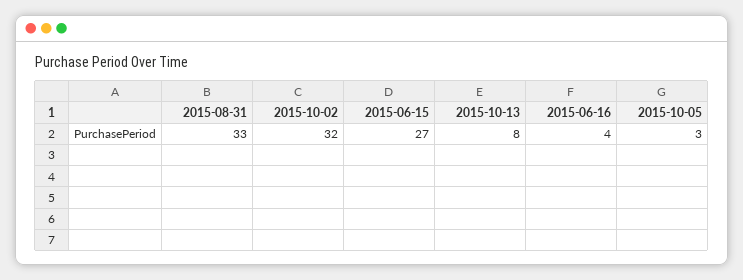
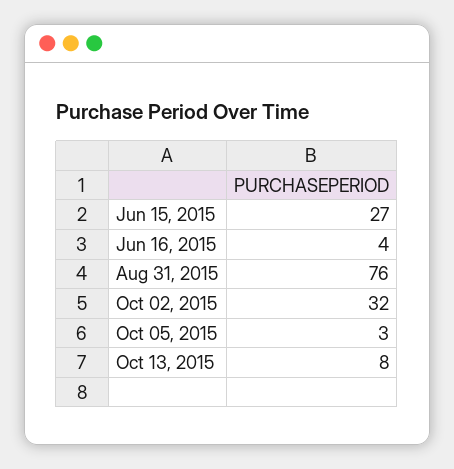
  {
-   "2015-08-31": 33,
+   "2015-08-31": 76,
    "2015-10-02": 32,
    "2015-06-15": 27,
    "2015-10-13": 8,
    "2015-06-16": 4,
    "2015-10-05": 3
  }

